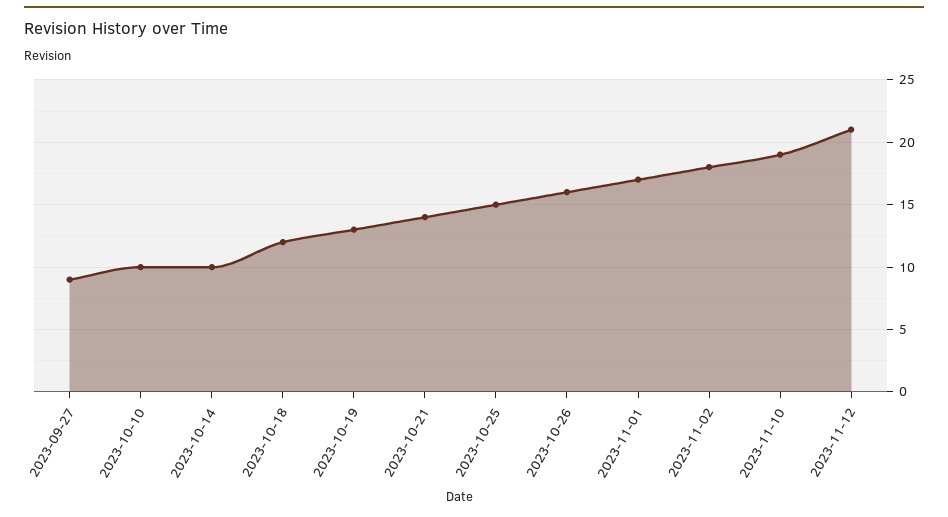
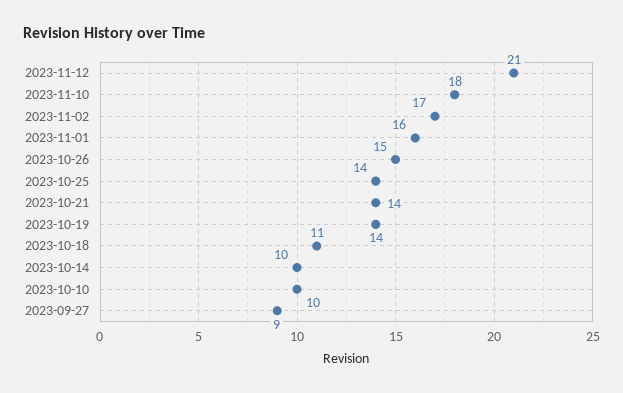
  {
    "2023-09-27": 9,
    "2023-10-10": 10,
    "2023-10-14": 10,
-   "2023-10-18": 12,
+   "2023-10-18": 11,
-   "2023-10-19": 13,
+   "2023-10-19": 14,
    "2023-10-21": 14,
-   "2023-10-25": 15,
+   "2023-10-25": 14,
-   "2023-10-26": 16,
+   "2023-10-26": 15,
-   "2023-11-01": 17,
+   "2023-11-01": 16,
-   "2023-11-02": 18,
+   "2023-11-02": 17,
-   "2023-11-10": 19,
+   "2023-11-10": 18,
    "2023-11-12": 21
  }

